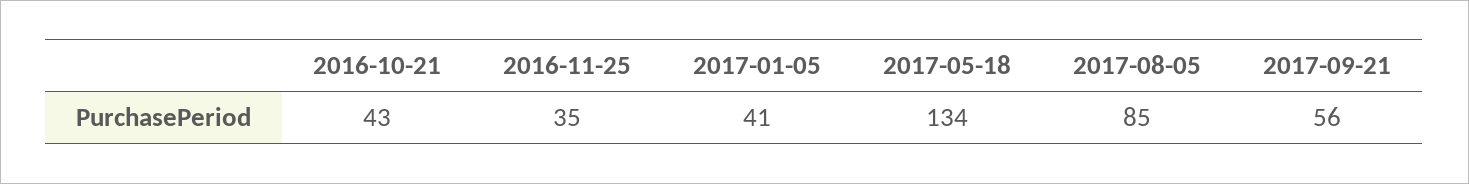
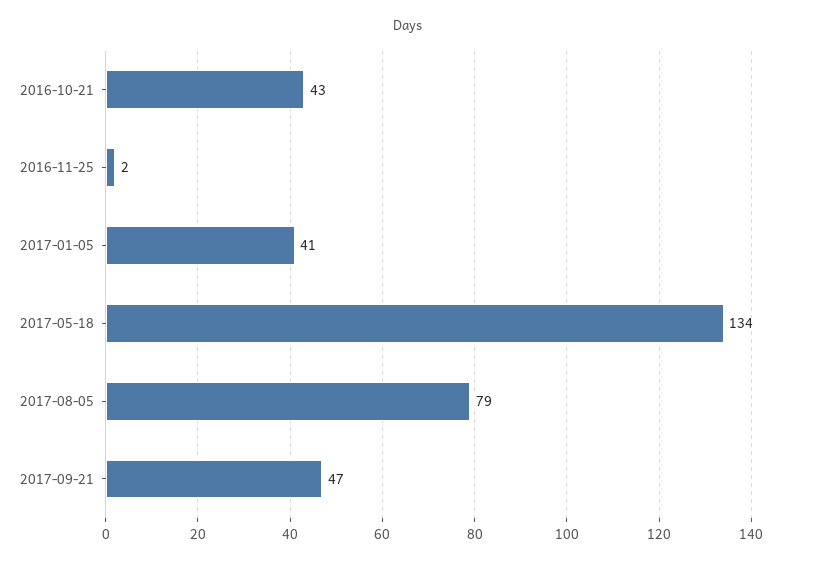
  {
    "2016-10-21": 43,
-   "2016-11-25": 35,
+   "2016-11-25": 2,
    "2017-01-05": 41,
    "2017-05-18": 134,
-   "2017-08-05": 85,
+   "2017-08-05": 79,
-   "2017-09-21": 56
+   "2017-09-21": 47
  }

